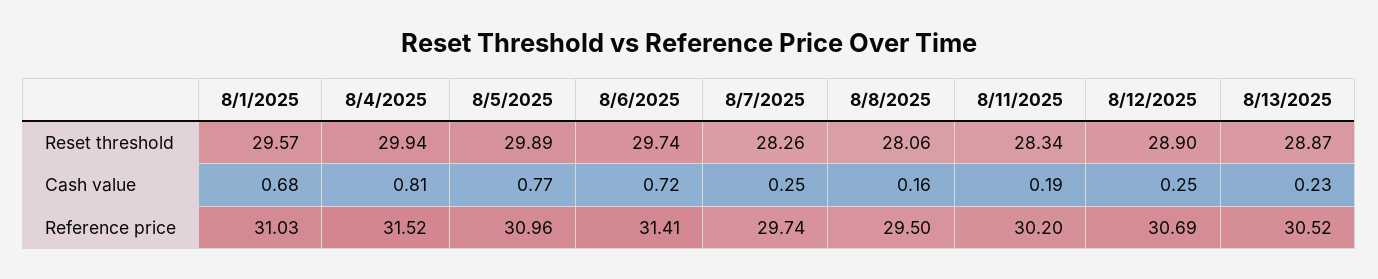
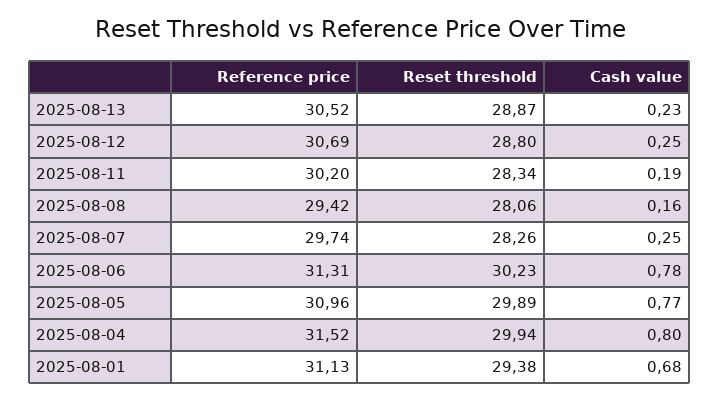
  {
    "8/1/2025": {
-     "Reset threshold": 29.57,
+     "Reset threshold": 29.38,
      "Cash value": 0.68,
-     "Reference price": 31.03
+     "Reference price": 31.13
    },
    "8/4/2025": {
      "Reset threshold": 29.94,
-     "Cash value": 0.81,
+     "Cash value": 0.8,
      "Reference price": 31.52
    },
    "8/5/2025": {
      "Reset threshold": 29.89,
      "Cash value": 0.77,
      "Reference price": 30.96
    },
    "8/6/2025": {
-     "Reset threshold": 29.74,
+     "Reset threshold": 30.23,
-     "Cash value": 0.72,
+     "Cash value": 0.78,
-     "Reference price": 31.41
+     "Reference price": 31.31
    },
    "8/7/2025": {
      "Reset threshold": 28.26,
      "Cash value": 0.25,
      "Reference price": 29.74
    },
    "8/8/2025": {
      "Reset threshold": 28.06,
      "Cash value": 0.16,
-     "Reference price": 29.5
+     "Reference price": 29.42
    },
    "8/11/2025": {
      "Reset threshold": 28.34,
      "Cash value": 0.19,
      "Reference price": 30.2
    },
    "8/12/2025": {
-     "Reset threshold": 28.9,
+     "Reset threshold": 28.8,
      "Cash value": 0.25,
      "Reference price": 30.69
    },
    "8/13/2025": {
      "Reset threshold": 28.87,
      "Cash value": 0.23,
      "Reference price": 30.52
    }
  }

